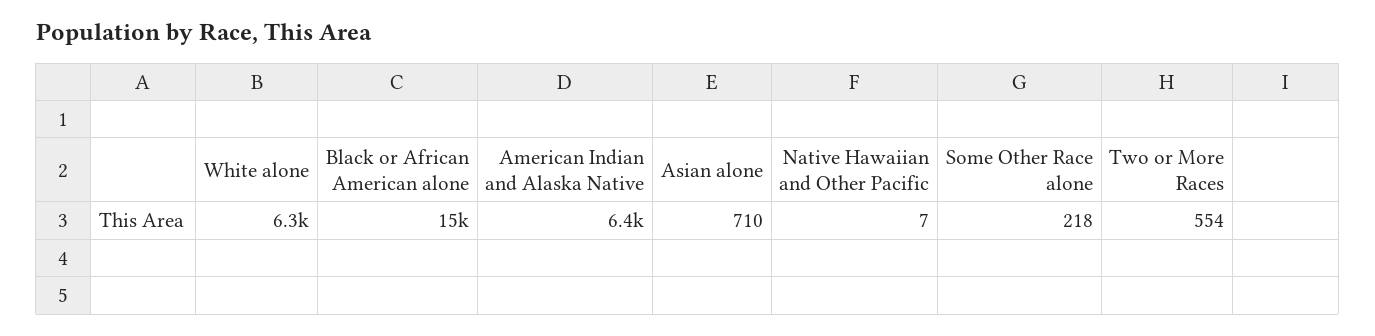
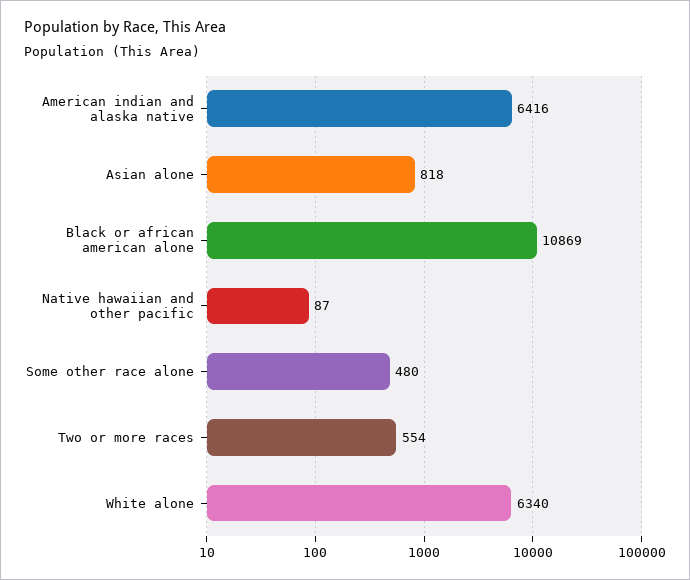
  {
    "White alone": 6340,
-   "Black or African American alone": 15000,
+   "Black or African American alone": 10869,
    "American Indian and Alaska Native": 6416,
-   "Asian alone": 710,
+   "Asian alone": 818,
-   "Native Hawaiian and Other Pacific": 7,
+   "Native Hawaiian and Other Pacific": 87,
-   "Some Other Race alone": 218,
+   "Some Other Race alone": 480,
    "Two or More Races": 554
  }

